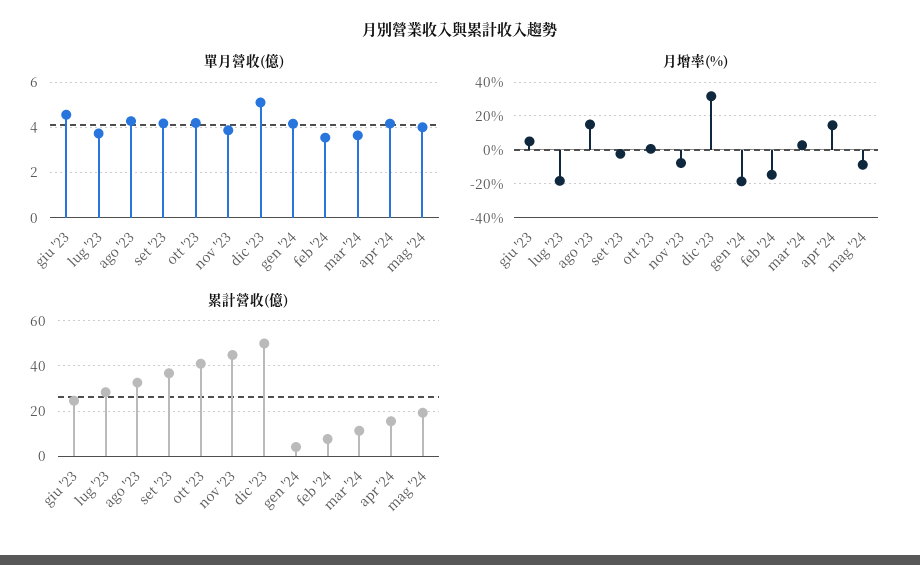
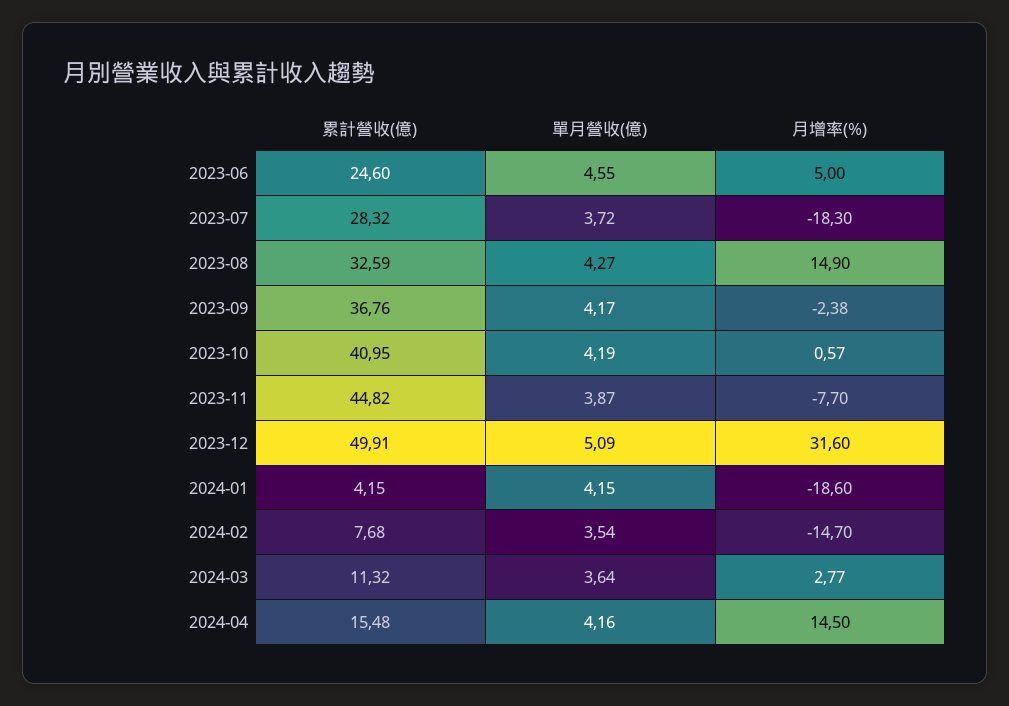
  {
    "單月營收(億)": {
      "giu '23": 4.55,
      "lug '23": 3.72,
      "ago '23": 4.27,
      "set '23": 4.17,
      "ott '23": 4.19,
      "nov '23": 3.87,
      "dic '23": 5.09,
      "gen '24": 4.15,
      "feb '24": 3.54,
      "mar '24": 3.64,
-     "apr '24": 4.16,
+     "apr '24": 4.16
-     "mag '24": 4
    },
    "月增率(%)": {
      "giu '23": 5,
      "lug '23": -18.3,
      "ago '23": 14.9,
      "set '23": -2.38,
      "ott '23": 0.57,
      "nov '23": -7.7,
      "dic '23": 31.6,
      "gen '24": -18.6,
      "feb '24": -14.7,
      "mar '24": 2.77,
-     "apr '24": 14.5,
+     "apr '24": 14.5
-     "mag '24": -10
    },
    "累計營收(億)": {
      "giu '23": 24.6,
      "lug '23": 28.32,
      "ago '23": 32.59,
      "set '23": 36.76,
      "ott '23": 40.95,
      "nov '23": 44.82,
      "dic '23": 49.91,
      "gen '24": 4.15,
      "feb '24": 7.68,
      "mar '24": 11.32,
-     "apr '24": 15.48,
+     "apr '24": 15.48
-     "mag '24": 20
    }
  }

